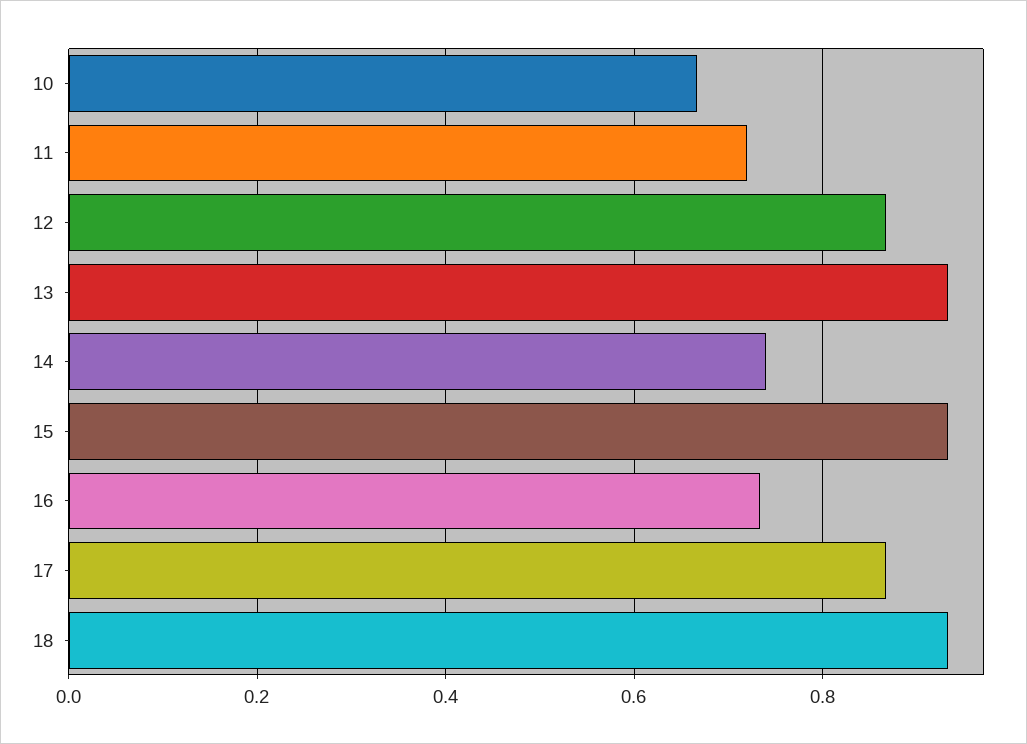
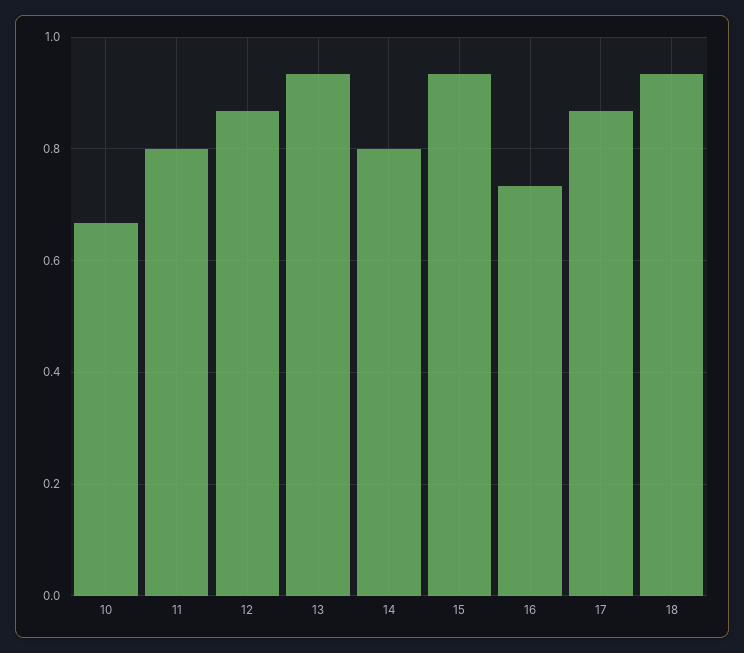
  {
    "10": 0.66,
-   "11": 0.72,
+   "11": 0.8,
    "12": 0.86,
    "13": 0.94,
-   "14": 0.74,
+   "14": 0.8,
    "15": 0.94,
    "16": 0.74,
    "17": 0.86,
    "18": 0.94
  }

